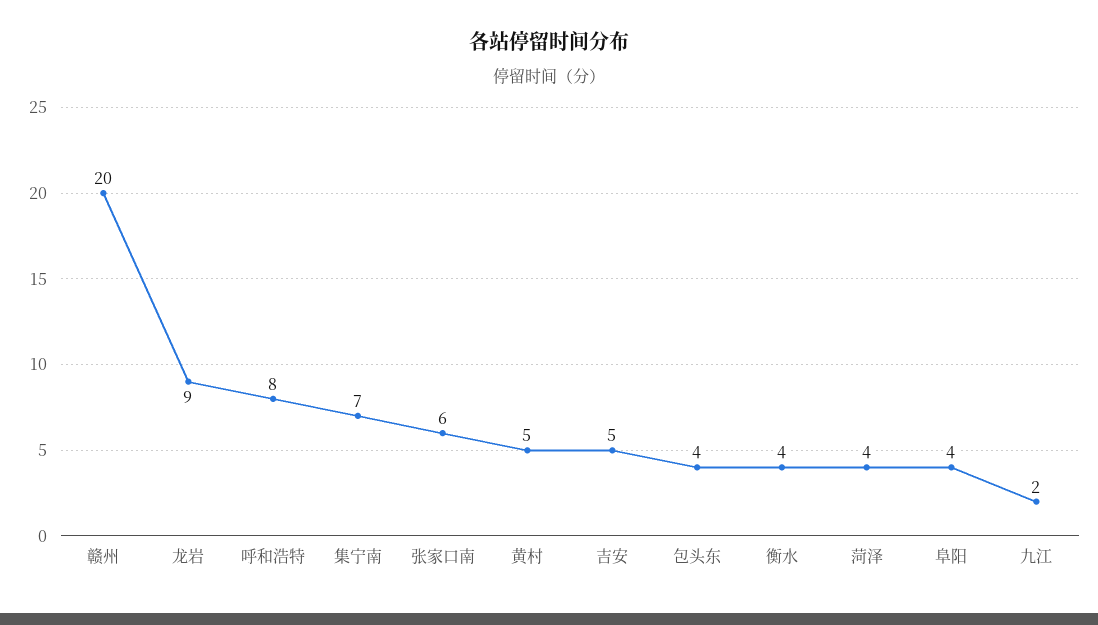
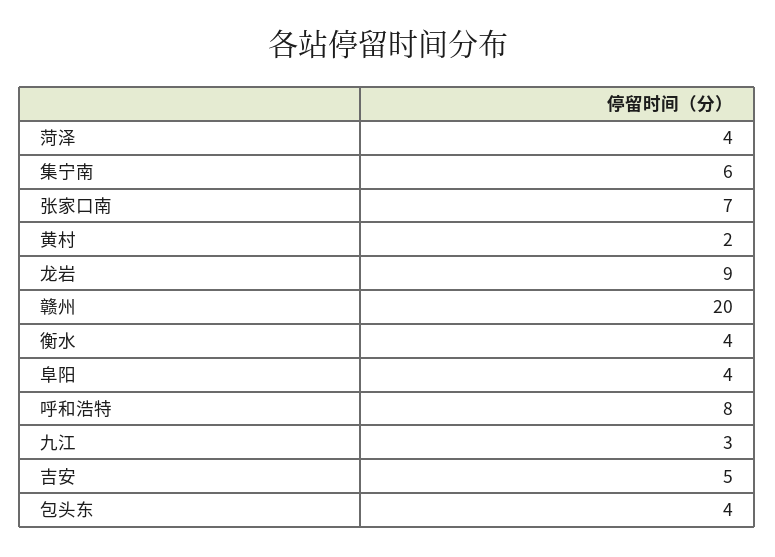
  {
    "赣州": 20,
    "龙岩": 9,
    "呼和浩特": 8,
-   "集宁南": 7,
+   "集宁南": 6,
-   "张家口南": 6,
+   "张家口南": 7,
-   "黄村": 5,
+   "黄村": 2,
    "吉安": 5,
    "包头东": 4,
    "衡水": 4,
    "菏泽": 4,
    "阜阳": 4,
-   "九江": 2
+   "九江": 3
  }

